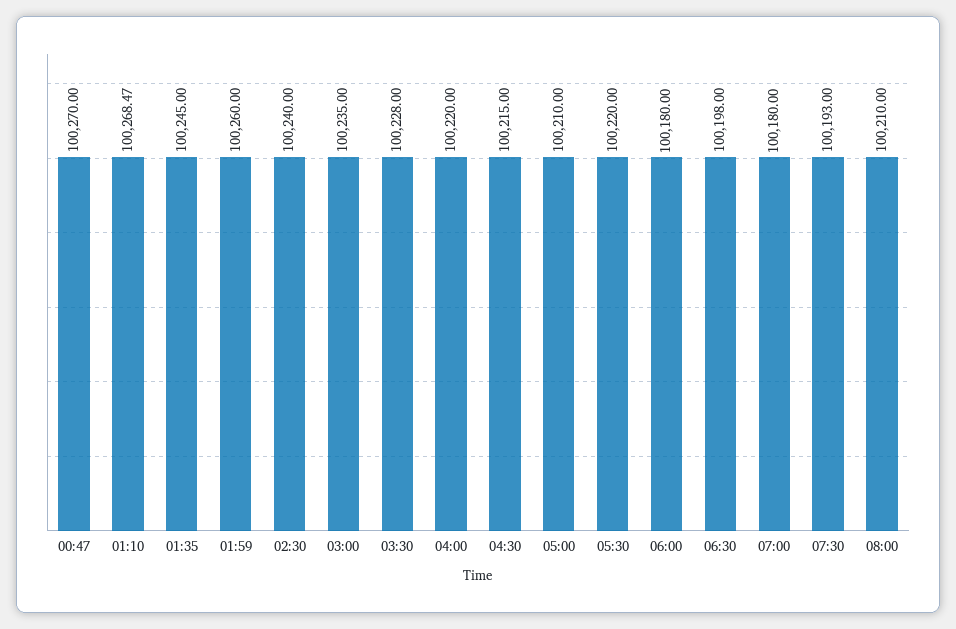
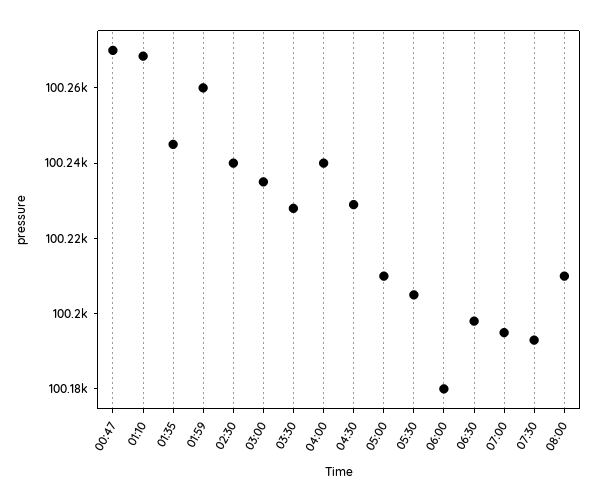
  {
    "00:47": 100270,
    "01:10": 100268.47,
    "01:35": 100245,
    "01:59": 100260,
    "02:30": 100240,
    "03:00": 100235,
    "03:30": 100228,
-   "04:00": 100220,
+   "04:00": 100240,
-   "04:30": 100215,
+   "04:30": 100230,
    "05:00": 100210,
-   "05:30": 100220,
+   "05:30": 100205,
    "06:00": 100180,
    "06:30": 100198,
-   "07:00": 100180,
+   "07:00": 100195,
    "07:30": 100193,
    "08:00": 100210
  }

